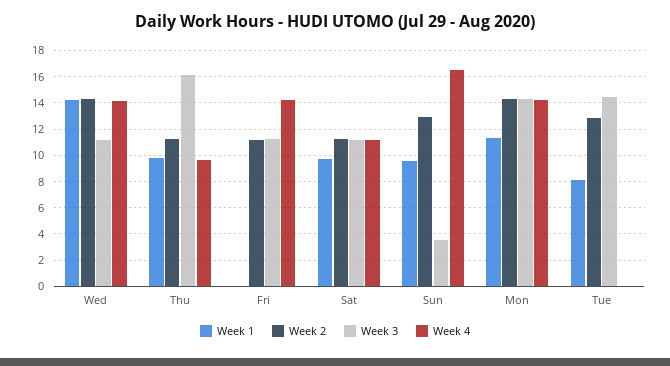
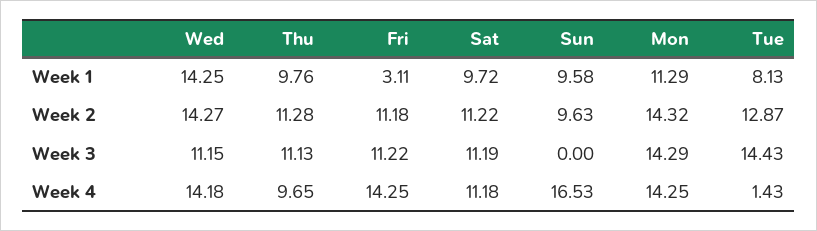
  {
    "Week 1": {
      "Wed": 14.25,
      "Thu": 9.76,
-     "Fri": 0,
+     "Fri": 3.11,
      "Sat": 9.72,
      "Sun": 9.58,
      "Mon": 11.29,
      "Tue": 8.13
    },
    "Week 2": {
      "Wed": 14.27,
      "Thu": 11.28,
      "Fri": 11.18,
      "Sat": 11.22,
-     "Sun": 13,
+     "Sun": 9.63,
      "Mon": 14.32,
      "Tue": 12.87
    },
    "Week 3": {
      "Wed": 11.15,
-     "Thu": 16,
+     "Thu": 11.13,
      "Fri": 11.22,
      "Sat": 11.19,
-     "Sun": 3.5,
+     "Sun": 0,
      "Mon": 14.29,
      "Tue": 14.43
    },
    "Week 4": {
      "Wed": 14.18,
      "Thu": 9.65,
      "Fri": 14.25,
      "Sat": 11.18,
      "Sun": 16.53,
      "Mon": 14.25,
-     "Tue": 0
+     "Tue": 1.43
    }
  }

